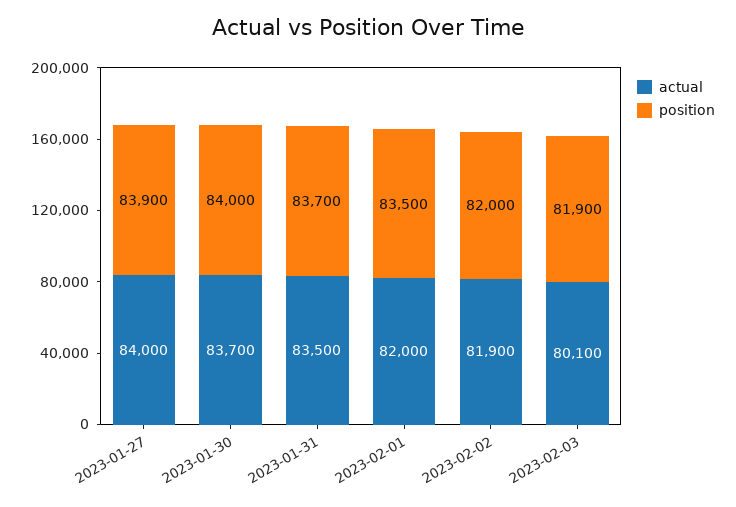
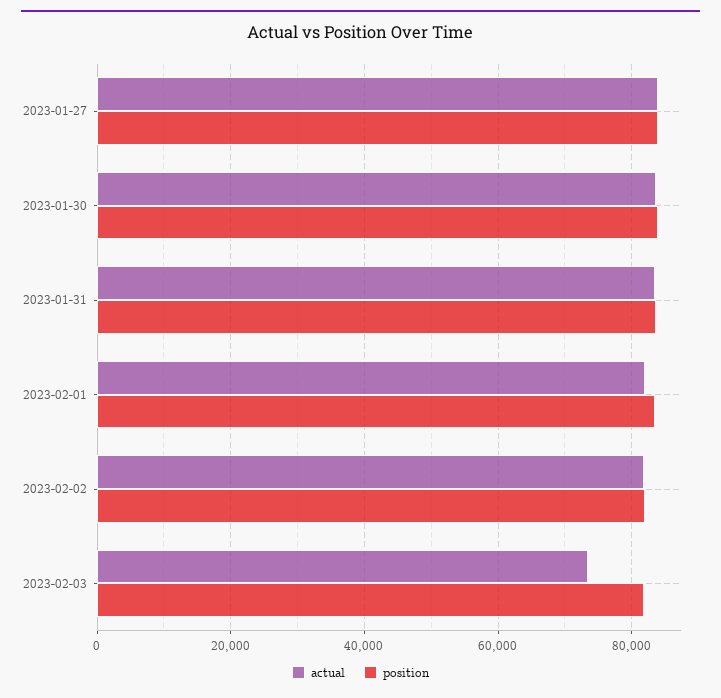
  {
    "actual": {
      "2023-01-27": 84000,
      "2023-01-30": 83700,
      "2023-01-31": 83500,
      "2023-02-01": 82000,
      "2023-02-02": 81900,
-     "2023-02-03": 80100
+     "2023-02-03": 74000
    },
    "position": {
      "2023-01-27": 83900,
      "2023-01-30": 84000,
      "2023-01-31": 83700,
      "2023-02-01": 83500,
      "2023-02-02": 82000,
      "2023-02-03": 81900
    }
  }

